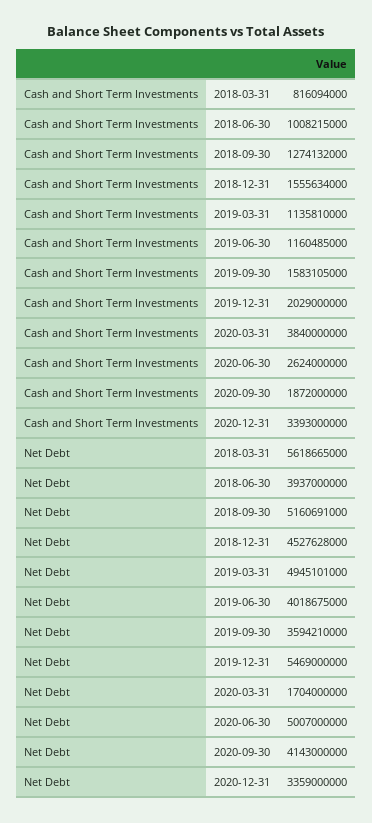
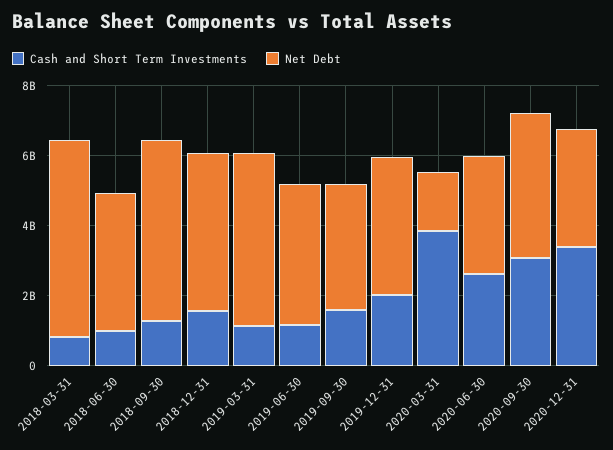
  {
    "Cash and Short Term Investments": {
      "2018-03-31": 816094000,
      "2018-06-30": 1008215000,
      "2018-09-30": 1274132000,
      "2018-12-31": 1555634000,
      "2019-03-31": 1135810000,
      "2019-06-30": 1160485000,
      "2019-09-30": 1583105000,
      "2019-12-31": 2029000000,
      "2020-03-31": 3840000000,
      "2020-06-30": 2624000000,
-     "2020-09-30": 1872000000,
+     "2020-09-30": 3000000000,
      "2020-12-31": 3393000000
    },
    "Net Debt": {
      "2018-03-31": 5618665000,
      "2018-06-30": 3937000000,
      "2018-09-30": 5160691000,
      "2018-12-31": 4527628000,
      "2019-03-31": 4945101000,
      "2019-06-30": 4018675000,
      "2019-09-30": 3594210000,
-     "2019-12-31": 5469000000,
+     "2019-12-31": 4000000000,
      "2020-03-31": 1704000000,
-     "2020-06-30": 5007000000,
+     "2020-06-30": 3500000000,
      "2020-09-30": 4143000000,
      "2020-12-31": 3359000000
    }
  }

